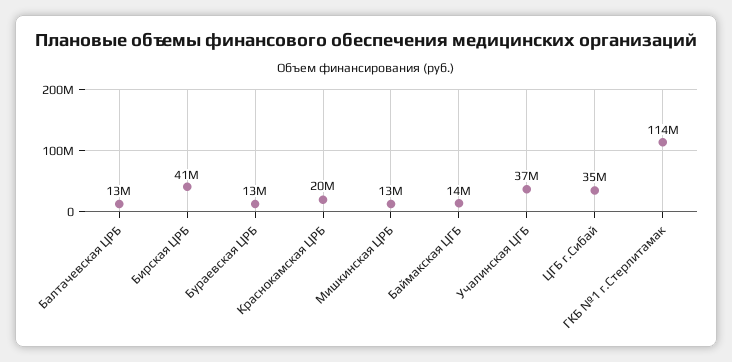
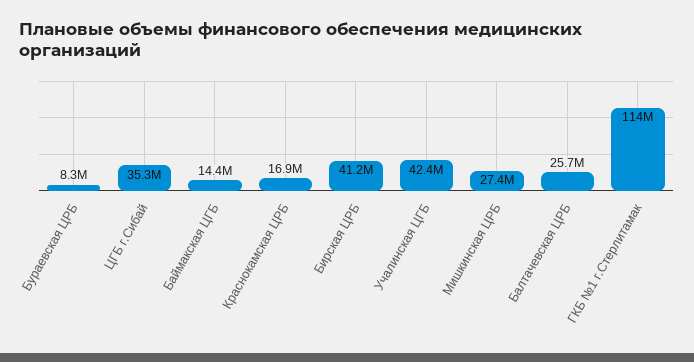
  {
-   "Балтачевская ЦРБ": 13000000,
+   "Балтачевская ЦРБ": 25700000,
    "Бирская ЦРБ": 41200000,
-   "Бураевская ЦРБ": 13000000,
+   "Бураевская ЦРБ": 8300000,
-   "Краснокамская ЦРБ": 20000000,
+   "Краснокамская ЦРБ": 16900000,
-   "Мишкинская ЦРБ": 13000000,
+   "Мишкинская ЦРБ": 27400000,
    "Баймакская ЦГБ": 14400000,
-   "Учалинская ЦГБ": 37000000,
+   "Учалинская ЦГБ": 42400000,
    "ЦГБ г.Сибай": 35300000,
    "ГКБ №1 г.Стерлитамак": 114000000
  }

